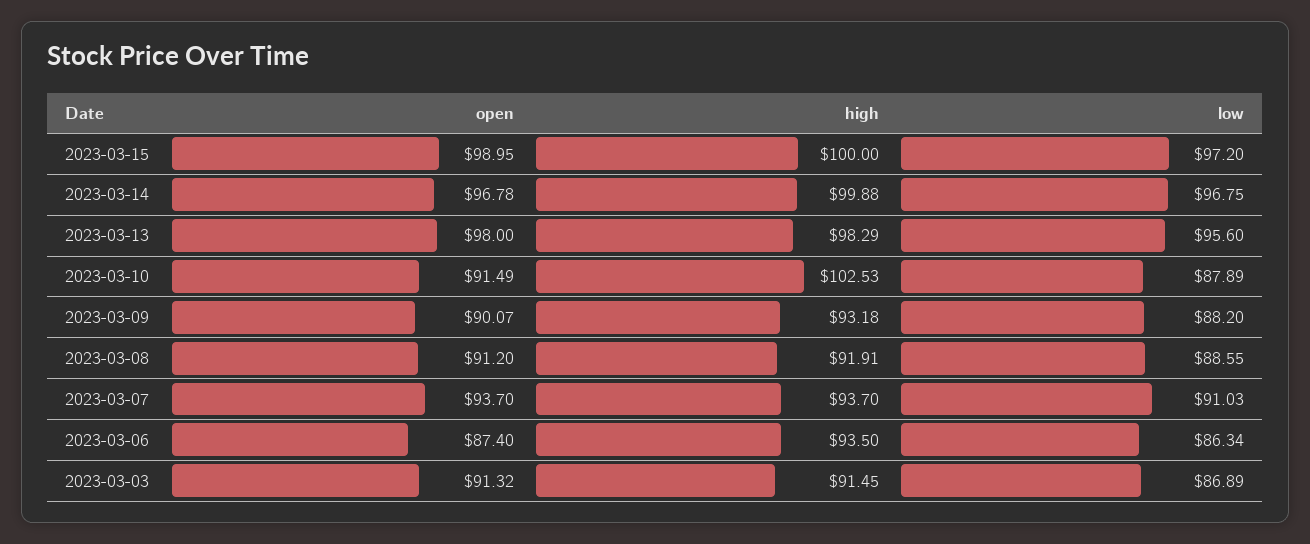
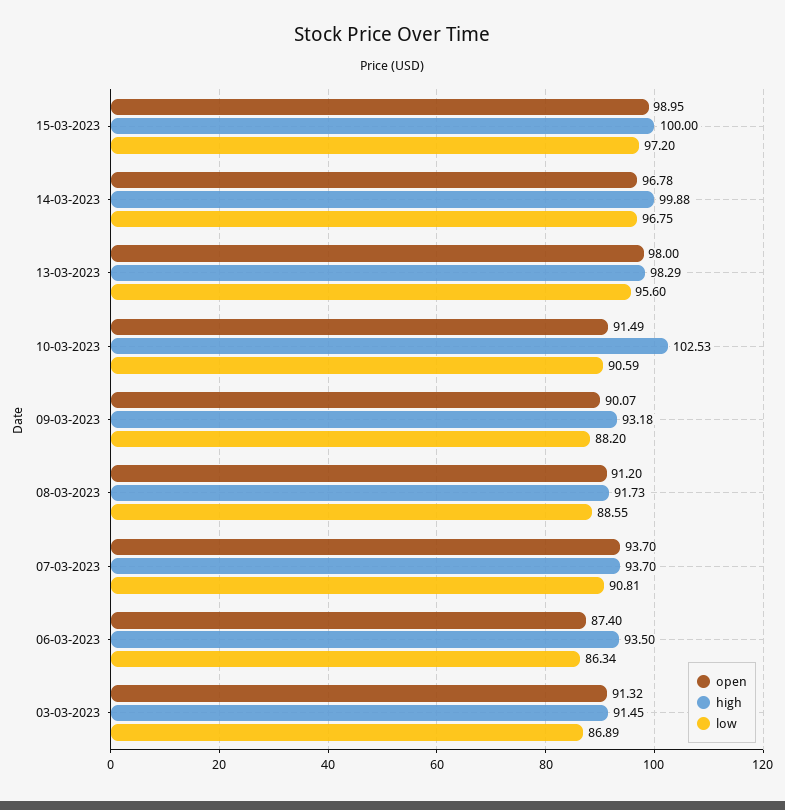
  {
    "open": {
      "2023-03-15": 98.95,
      "2023-03-14": 96.78,
      "2023-03-13": 98,
      "2023-03-10": 91.49,
      "2023-03-09": 90.07,
      "2023-03-08": 91.2,
      "2023-03-07": 93.7,
      "2023-03-06": 87.4,
      "2023-03-03": 91.32
    },
    "high": {
      "2023-03-15": 100,
      "2023-03-14": 99.88,
      "2023-03-13": 98.29,
      "2023-03-10": 102.53,
      "2023-03-09": 93.18,
-     "2023-03-08": 91.91,
+     "2023-03-08": 91.73,
      "2023-03-07": 93.7,
      "2023-03-06": 93.5,
      "2023-03-03": 91.45
    },
    "low": {
      "2023-03-15": 97.2,
      "2023-03-14": 96.75,
      "2023-03-13": 95.6,
-     "2023-03-10": 87.89,
+     "2023-03-10": 90.59,
      "2023-03-09": 88.2,
      "2023-03-08": 88.55,
-     "2023-03-07": 91.03,
+     "2023-03-07": 90.81,
      "2023-03-06": 86.34,
      "2023-03-03": 86.89
    }
  }

